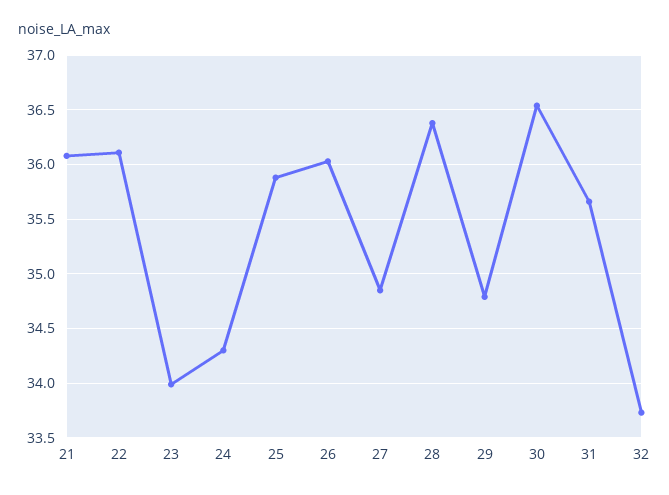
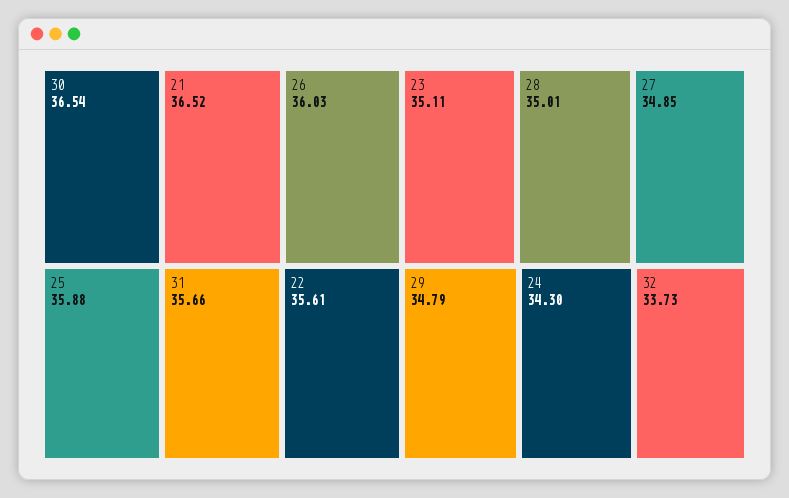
  {
-   "21": 36.1,
+   "21": 36.52,
-   "22": 36.1,
+   "22": 35.61,
-   "23": 34,
+   "23": 35.11,
    "24": 34.3,
    "25": 35.88,
    "26": 36.03,
    "27": 34.85,
-   "28": 36.4,
+   "28": 35.01,
    "29": 34.79,
    "30": 36.54,
    "31": 35.66,
    "32": 33.73
  }

